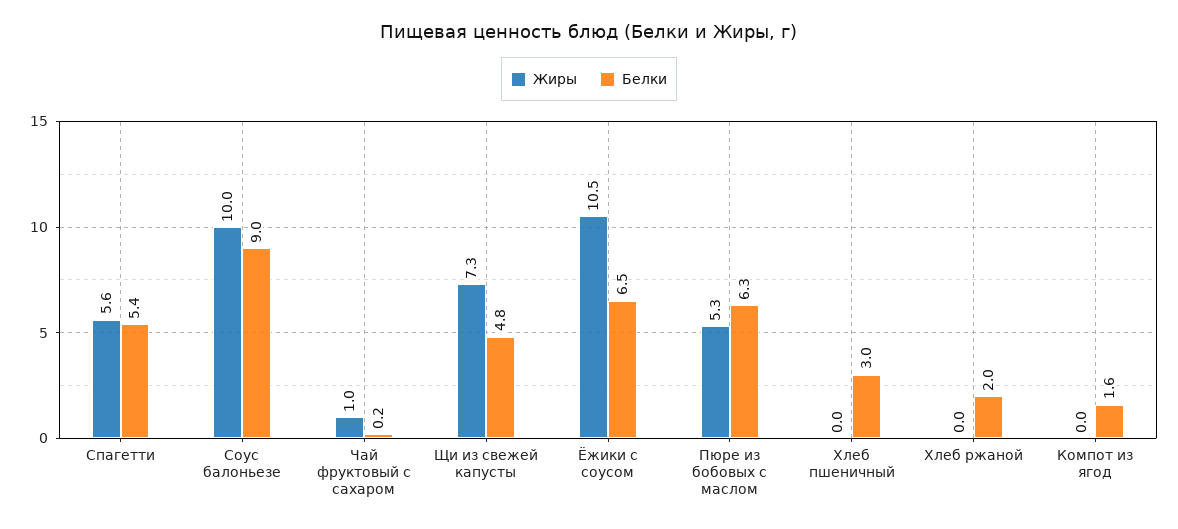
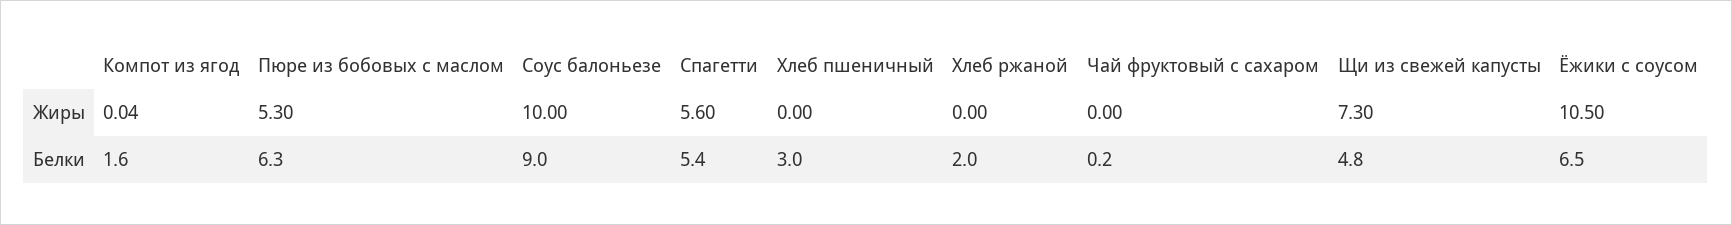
  {
    "Жиры": {
      "Спагетти": 5.6,
      "Соус балоньезе": 10,
-     "Чай фруктовый с сахаром": 1,
+     "Чай фруктовый с сахаром": 0,
      "Щи из свежей капусты": 7.3,
      "Ёжики с соусом": 10.5,
      "Пюре из бобовых с маслом": 5.3,
      "Хлеб пшеничный": 0,
      "Хлеб ржаной": 0,
      "Компот из ягод": 0.04
    },
    "Белки": {
      "Спагетти": 5.4,
      "Соус балоньезе": 9,
      "Чай фруктовый с сахаром": 0.2,
      "Щи из свежей капусты": 4.8,
      "Ёжики с соусом": 6.5,
      "Пюре из бобовых с маслом": 6.3,
      "Хлеб пшеничный": 3,
      "Хлеб ржаной": 2,
      "Компот из ягод": 1.6
    }
  }

